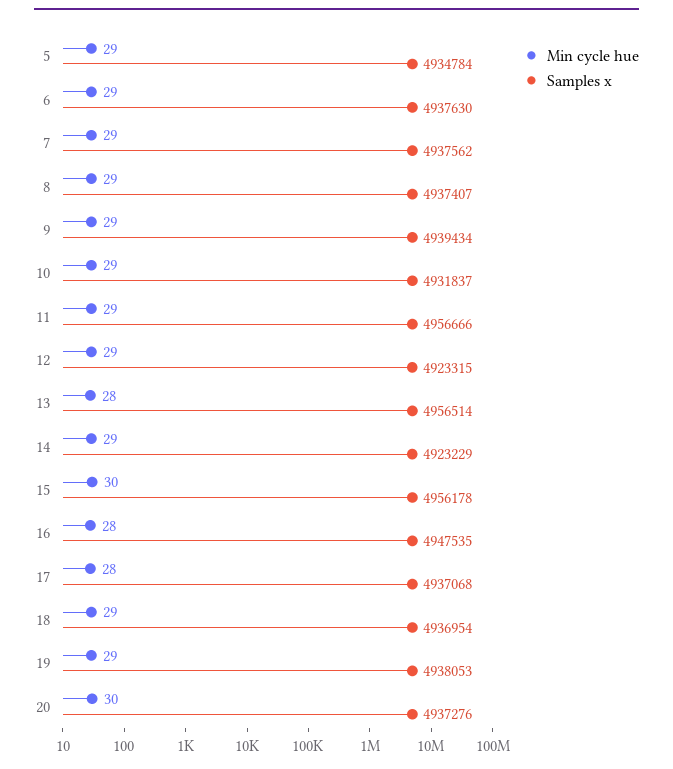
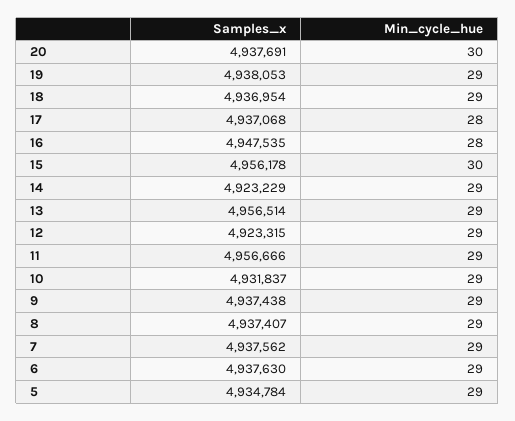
  {
    "Min cycle hue": {
      "5": 29,
      "6": 29,
      "7": 29,
      "8": 29,
      "9": 29,
      "10": 29,
      "11": 29,
      "12": 29,
-     "13": 28,
+     "13": 29,
      "14": 29,
      "15": 30,
      "16": 28,
      "17": 28,
      "18": 29,
      "19": 29,
      "20": 30
    },
    "Samples x": {
      "5": 4934784,
      "6": 4937630,
      "7": 4937562,
      "8": 4937407,
-     "9": 4939434,
+     "9": 4937438,
      "10": 4931837,
      "11": 4956666,
      "12": 4923315,
      "13": 4956514,
      "14": 4923229,
      "15": 4956178,
      "16": 4947535,
      "17": 4937068,
      "18": 4936954,
      "19": 4938053,
-     "20": 4937276
+     "20": 4937691
    }
  }

